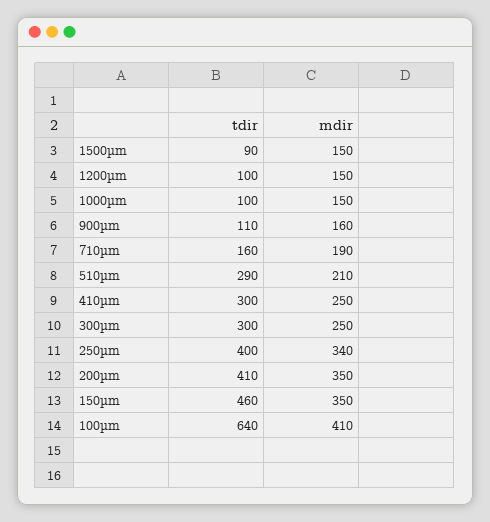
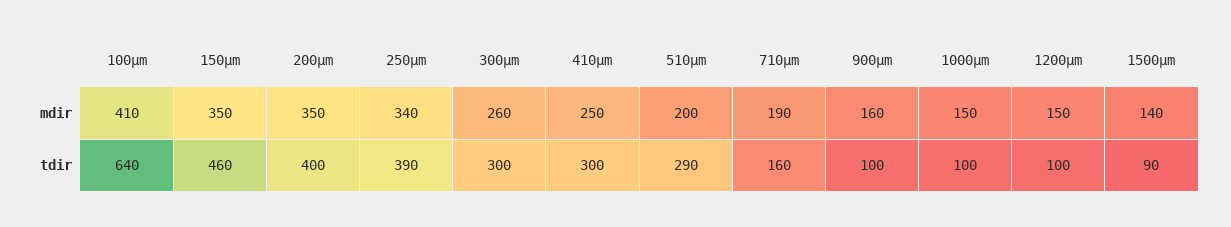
  {
    "tdir": {
      "1500µm": 90,
      "1200µm": 100,
      "1000µm": 100,
-     "900µm": 110,
+     "900µm": 100,
      "710µm": 160,
      "510µm": 290,
      "410µm": 300,
      "300µm": 300,
-     "250µm": 400,
+     "250µm": 390,
-     "200µm": 410,
+     "200µm": 400,
      "150µm": 460,
      "100µm": 640
    },
    "mdir": {
-     "1500µm": 150,
+     "1500µm": 140,
      "1200µm": 150,
      "1000µm": 150,
      "900µm": 160,
      "710µm": 190,
-     "510µm": 210,
+     "510µm": 200,
      "410µm": 250,
-     "300µm": 250,
+     "300µm": 260,
      "250µm": 340,
      "200µm": 350,
      "150µm": 350,
      "100µm": 410
    }
  }

